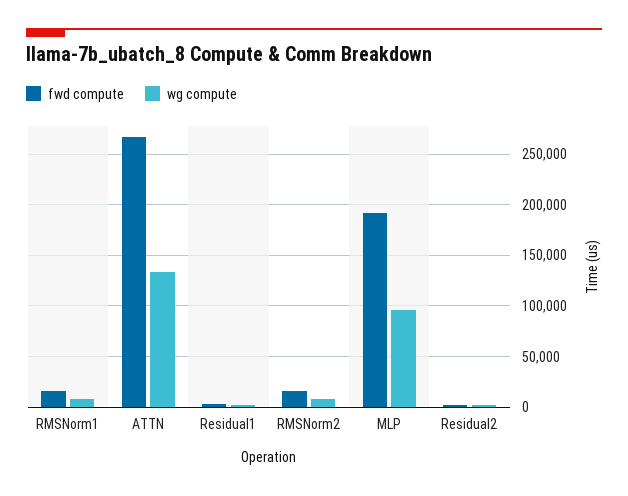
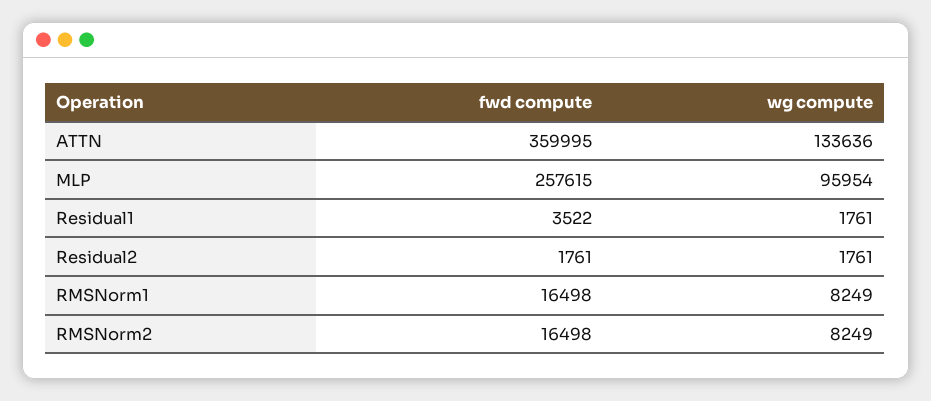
  {
    "fwd compute": {
      "RMSNorm1": 16498,
-     "ATTN": 270000,
+     "ATTN": 359995,
      "Residual1": 3522,
      "RMSNorm2": 16498,
-     "MLP": 190000,
+     "MLP": 257615,
      "Residual2": 1761
    },
    "wg compute": {
      "RMSNorm1": 8249,
      "ATTN": 133636,
      "Residual1": 1761,
      "RMSNorm2": 8249,
      "MLP": 95954,
      "Residual2": 1761
    }
  }

